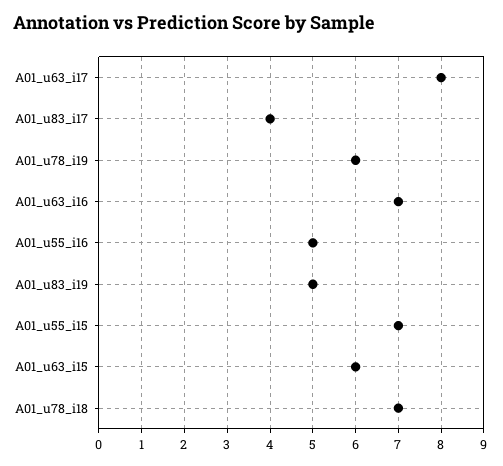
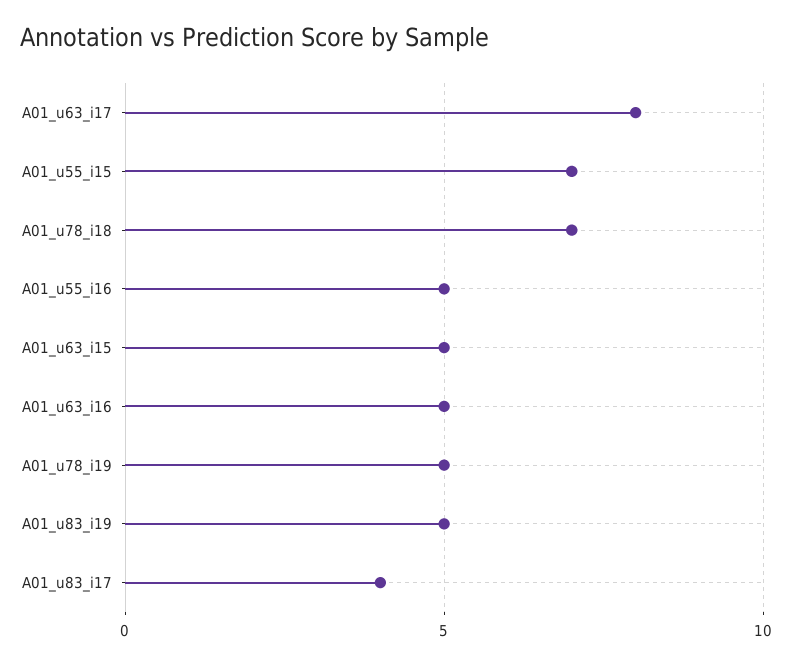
  {
    "A01_u63_i17": 8,
    "A01_u83_i17": 4,
-   "A01_u78_i19": 6,
+   "A01_u78_i19": 5,
-   "A01_u63_i16": 7,
+   "A01_u63_i16": 5,
    "A01_u55_i16": 5,
    "A01_u83_i19": 5,
    "A01_u55_i15": 7,
-   "A01_u63_i15": 6,
+   "A01_u63_i15": 5,
    "A01_u78_i18": 7
  }

